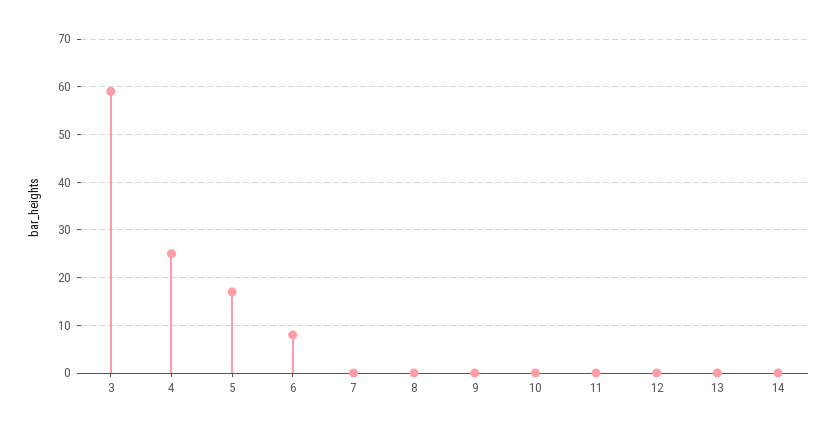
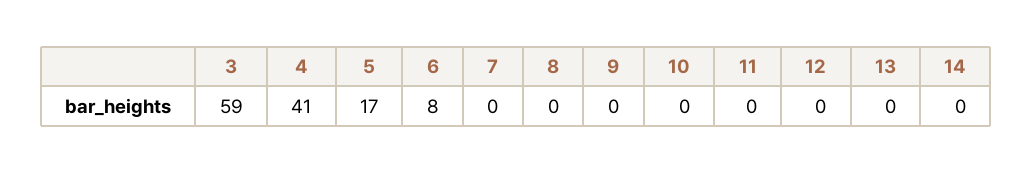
  {
    "3": 59,
-   "4": 25,
+   "4": 41,
    "5": 17,
    "6": 8,
    "7": 0,
    "8": 0,
    "9": 0,
    "10": 0,
    "11": 0,
    "12": 0,
    "13": 0,
    "14": 0
  }

